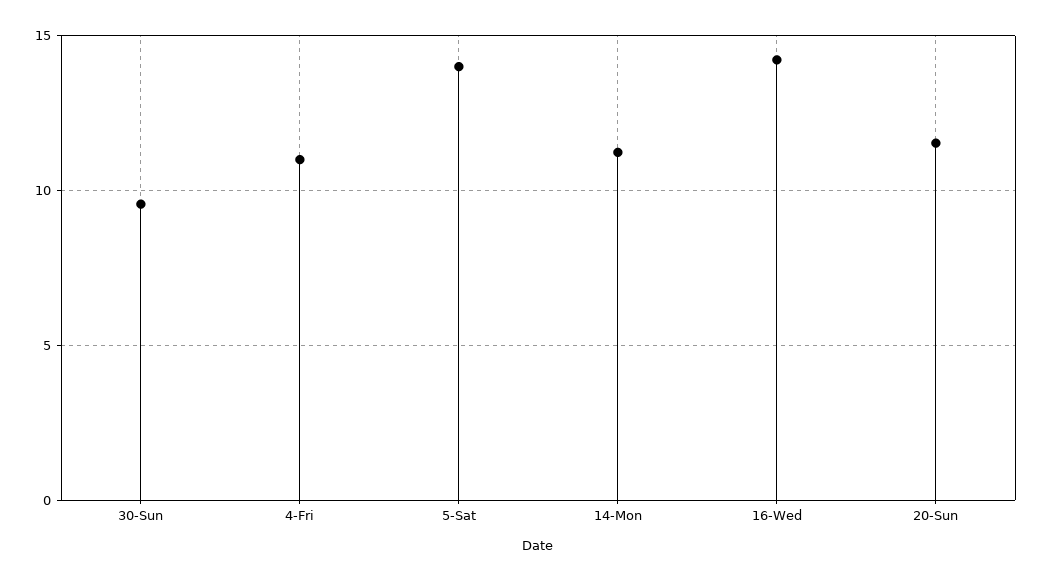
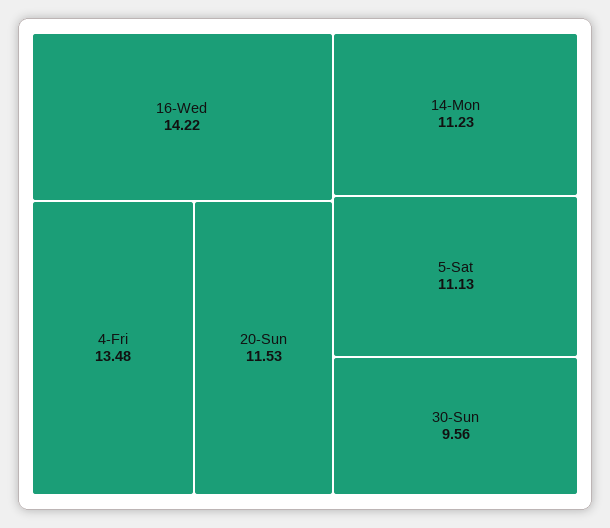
  {
    "30-Sun": 9.56,
-   "4-Fri": 11,
+   "4-Fri": 13.48,
-   "5-Sat": 14,
+   "5-Sat": 11.13,
    "14-Mon": 11.23,
    "16-Wed": 14.22,
    "20-Sun": 11.53
  }

